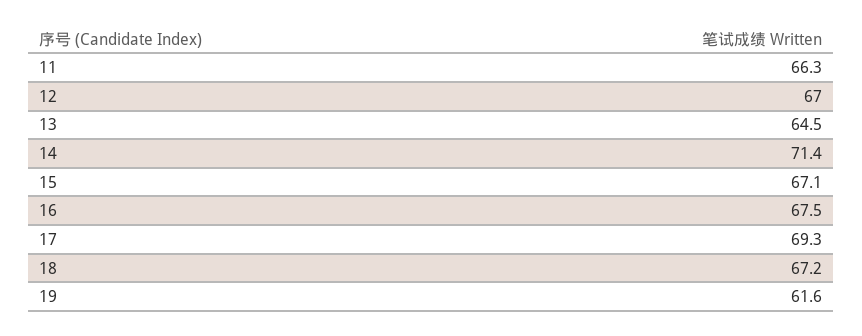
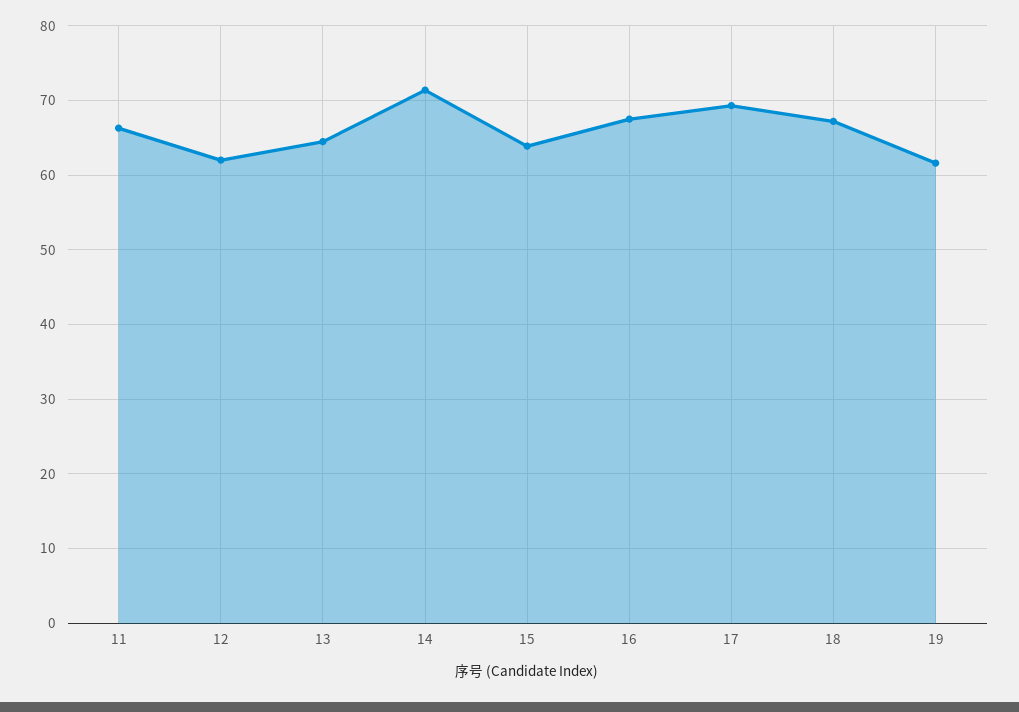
  {
    "11": 66.3,
-   "12": 67,
+   "12": 62,
    "13": 64.5,
    "14": 71.4,
-   "15": 67.1,
+   "15": 64,
    "16": 67.5,
    "17": 69.3,
    "18": 67.2,
    "19": 61.6
  }

